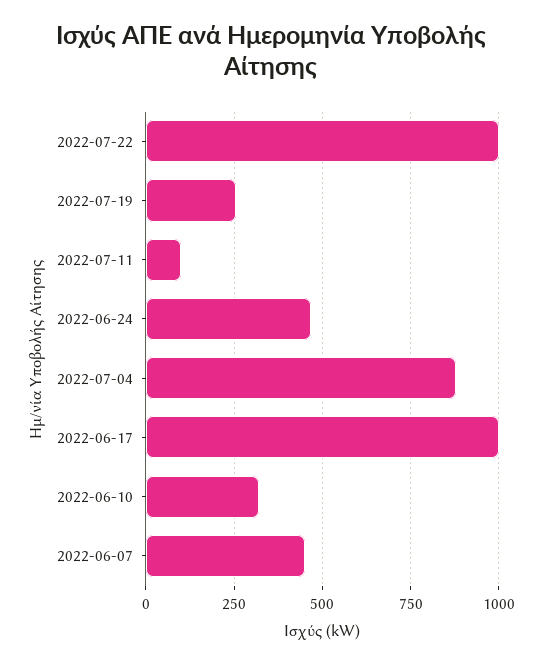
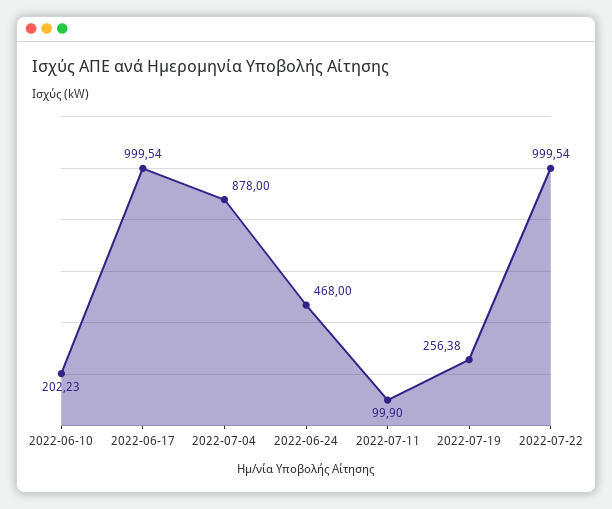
  {
    "2022-07-22": 999.54,
    "2022-07-19": 256.38,
    "2022-07-11": 99.9,
    "2022-06-24": 468,
    "2022-07-04": 878,
    "2022-06-17": 999.54,
-   "2022-06-10": 325,
+   "2022-06-10": 202.23
-   "2022-06-07": 450
  }

